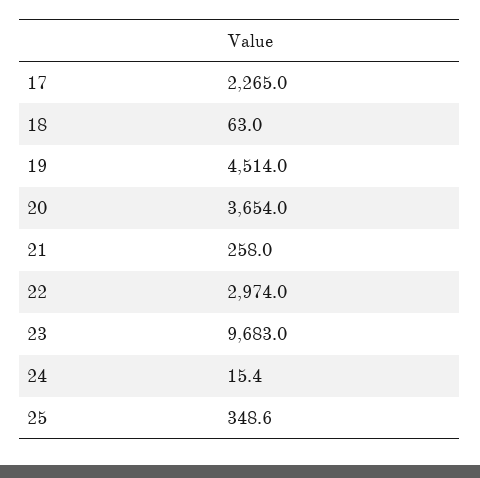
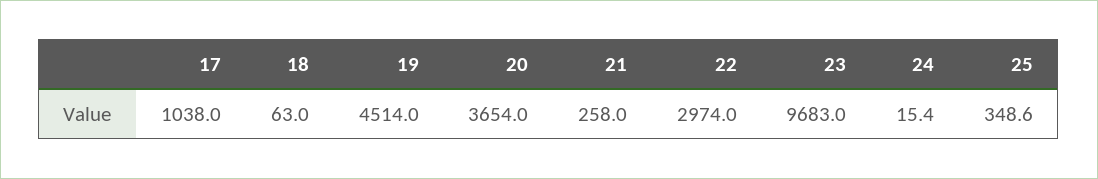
  {
-   "17": 2265,
+   "17": 1038,
    "18": 63,
    "19": 4514,
    "20": 3654,
    "21": 258,
    "22": 2974,
    "23": 9683,
    "24": 15.4,
    "25": 348.6
  }

